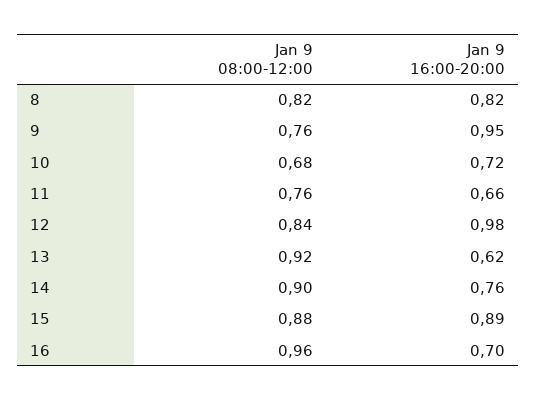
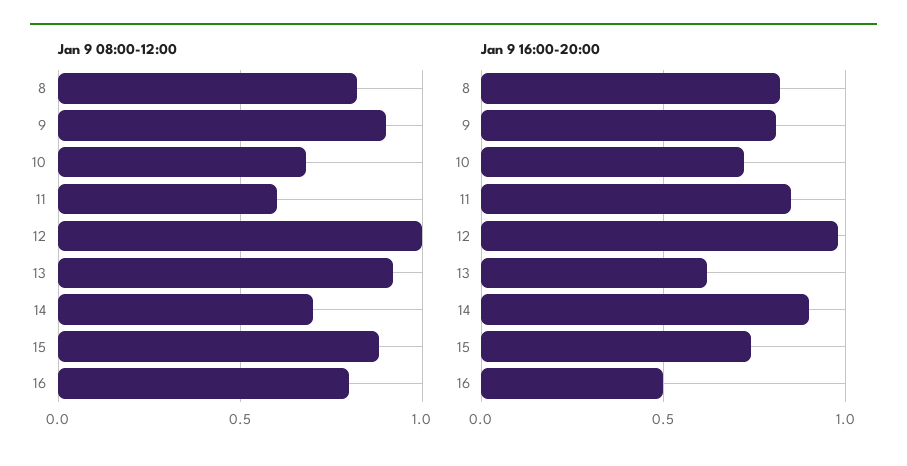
  {
    "Jan 9 08:00-12:00": {
      "8": 0.82,
-     "9": 0.76,
+     "9": 0.9,
      "10": 0.68,
-     "11": 0.76,
+     "11": 0.6,
-     "12": 0.84,
+     "12": 1,
      "13": 0.92,
-     "14": 0.9,
+     "14": 0.7,
      "15": 0.88,
-     "16": 0.96
+     "16": 0.8
    },
    "Jan 9 16:00-20:00": {
      "8": 0.82,
-     "9": 0.95,
+     "9": 0.8,
      "10": 0.72,
-     "11": 0.66,
+     "11": 0.85,
      "12": 0.98,
      "13": 0.62,
-     "14": 0.76,
+     "14": 0.9,
-     "15": 0.89,
+     "15": 0.75,
-     "16": 0.7
+     "16": 0.5
    }
  }

